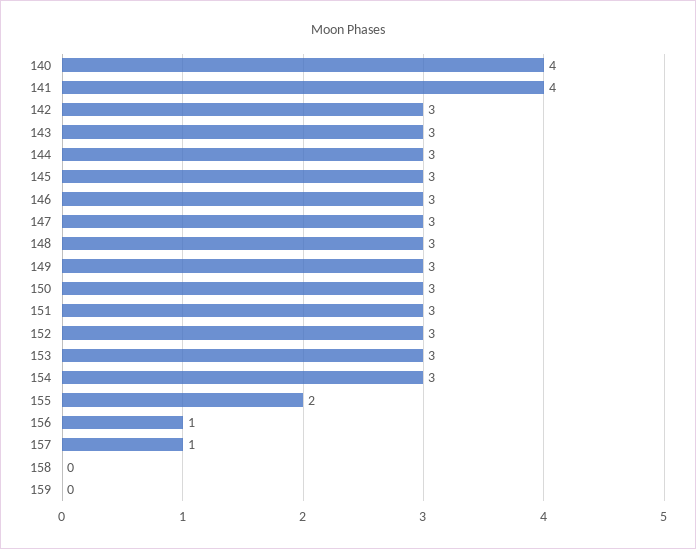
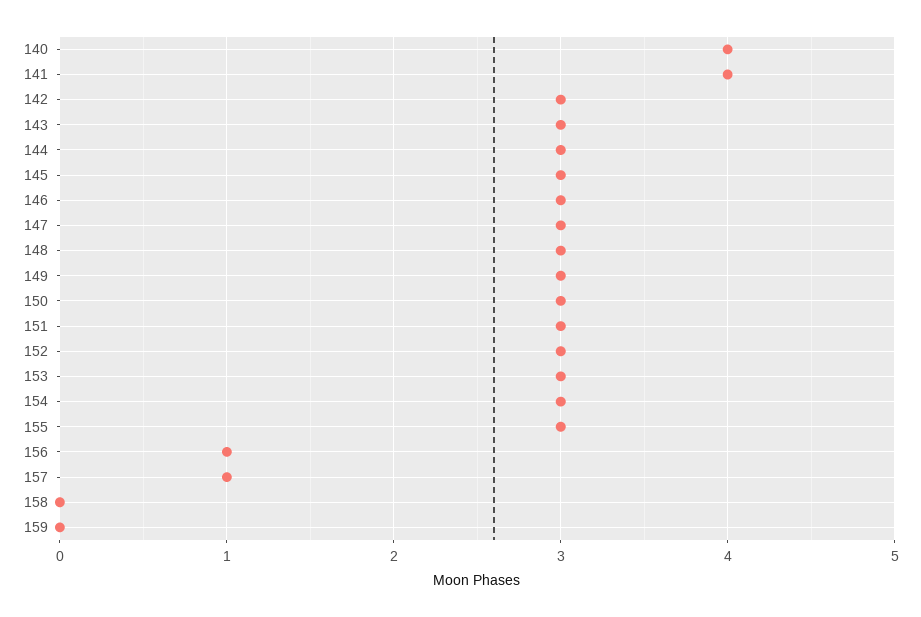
  {
    "140": 4,
    "141": 4,
    "142": 3,
    "143": 3,
    "144": 3,
    "145": 3,
    "146": 3,
    "147": 3,
    "148": 3,
    "149": 3,
    "150": 3,
    "151": 3,
    "152": 3,
    "153": 3,
    "154": 3,
-   "155": 2,
+   "155": 3,
    "156": 1,
    "157": 1,
    "158": 0,
    "159": 0
  }

